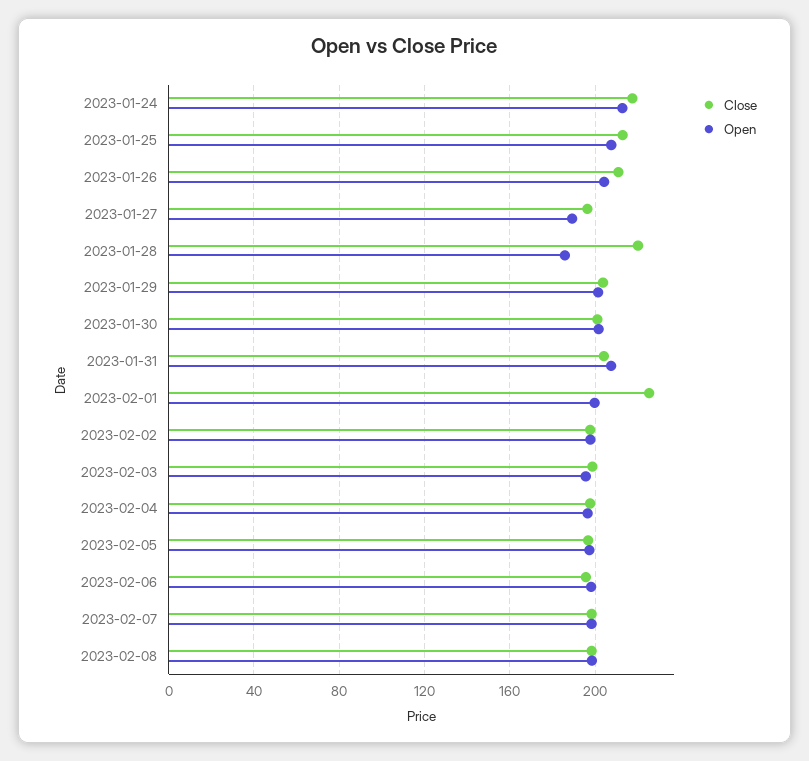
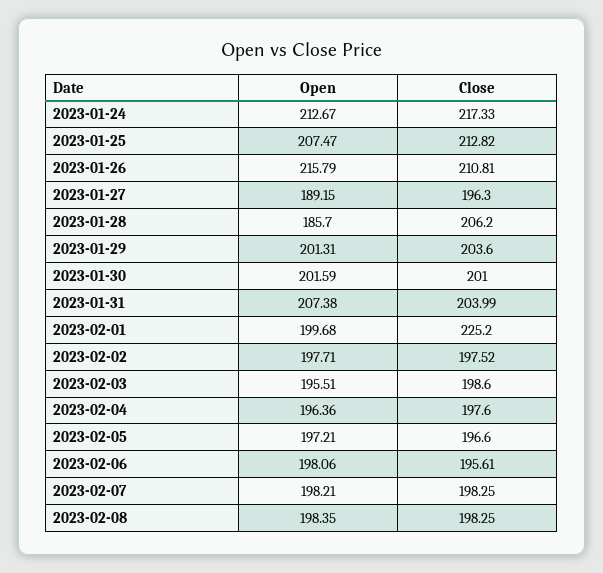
  {
    "Close": {
      "2023-01-24": 217.33,
      "2023-01-25": 212.82,
      "2023-01-26": 210.81,
      "2023-01-27": 196.3,
-     "2023-01-28": 220,
+     "2023-01-28": 206.2,
      "2023-01-29": 203.6,
      "2023-01-30": 201,
      "2023-01-31": 203.99,
      "2023-02-01": 225.2,
      "2023-02-02": 197.52,
      "2023-02-03": 198.6,
      "2023-02-04": 197.6,
      "2023-02-05": 196.6,
      "2023-02-06": 195.61,
      "2023-02-07": 198.25,
      "2023-02-08": 198.25
    },
    "Open": {
      "2023-01-24": 212.67,
      "2023-01-25": 207.47,
-     "2023-01-26": 205,
+     "2023-01-26": 215.79,
      "2023-01-27": 189.15,
      "2023-01-28": 185.7,
      "2023-01-29": 201.31,
      "2023-01-30": 201.59,
      "2023-01-31": 207.38,
      "2023-02-01": 199.68,
      "2023-02-02": 197.71,
      "2023-02-03": 195.51,
      "2023-02-04": 196.36,
      "2023-02-05": 197.21,
      "2023-02-06": 198.06,
      "2023-02-07": 198.21,
      "2023-02-08": 198.35
    }
  }

